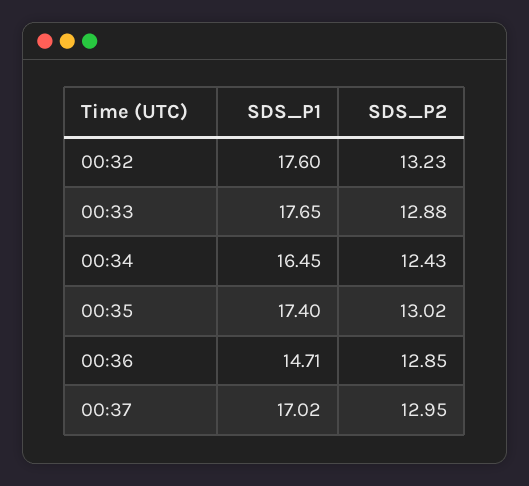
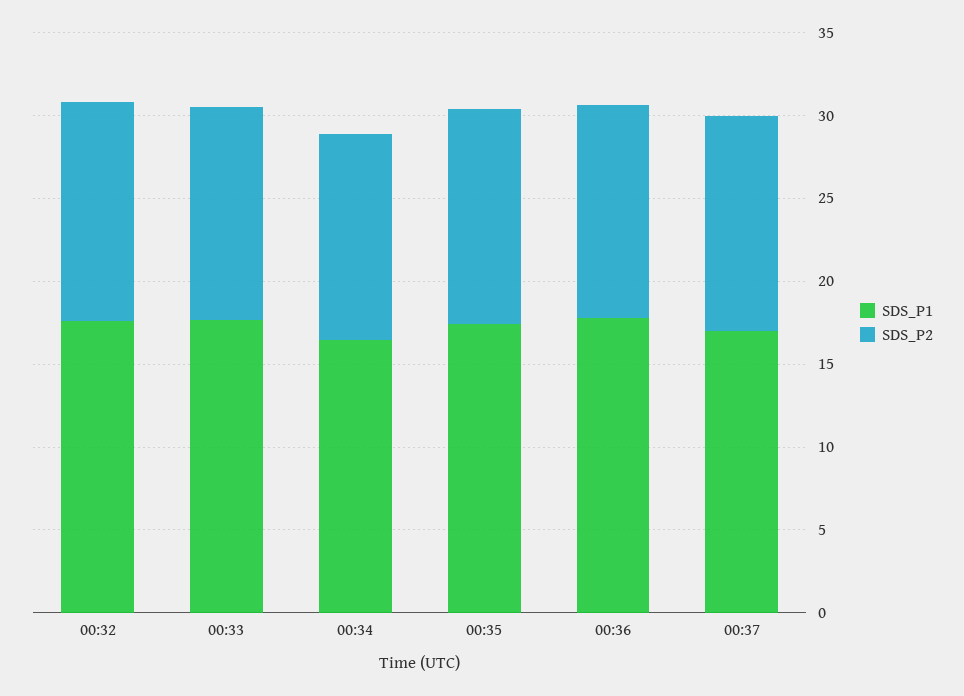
  {
    "SDS_P1": {
      "00:32": 17.6,
      "00:33": 17.65,
      "00:34": 16.45,
      "00:35": 17.4,
-     "00:36": 14.71,
+     "00:36": 18,
      "00:37": 17.02
    },
    "SDS_P2": {
      "00:32": 13.23,
      "00:33": 12.88,
      "00:34": 12.43,
      "00:35": 13.02,
      "00:36": 12.85,
      "00:37": 12.95
    }
  }

